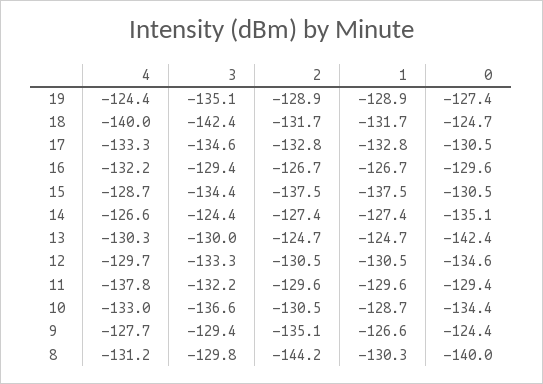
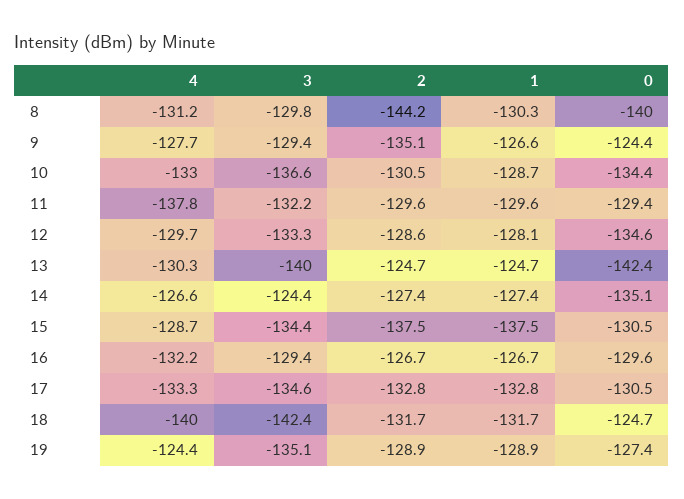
  {
    "4": {
      "19": -124.4,
      "18": -140,
      "17": -133.3,
      "16": -132.2,
      "15": -128.7,
      "14": -126.6,
      "13": -130.3,
      "12": -129.7,
      "11": -137.8,
      "10": -133,
      "9": -127.7,
      "8": -131.2
    },
    "3": {
      "19": -135.1,
      "18": -142.4,
      "17": -134.6,
      "16": -129.4,
      "15": -134.4,
      "14": -124.4,
-     "13": -130,
+     "13": -140,
      "12": -133.3,
      "11": -132.2,
      "10": -136.6,
      "9": -129.4,
      "8": -129.8
    },
    "2": {
      "19": -128.9,
      "18": -131.7,
      "17": -132.8,
      "16": -126.7,
      "15": -137.5,
      "14": -127.4,
      "13": -124.7,
-     "12": -130.5,
+     "12": -128.6,
      "11": -129.6,
      "10": -130.5,
      "9": -135.1,
      "8": -144.2
    },
    "1": {
      "19": -128.9,
      "18": -131.7,
      "17": -132.8,
      "16": -126.7,
      "15": -137.5,
      "14": -127.4,
      "13": -124.7,
-     "12": -130.5,
+     "12": -128.1,
      "11": -129.6,
      "10": -128.7,
      "9": -126.6,
      "8": -130.3
    },
    "0": {
      "19": -127.4,
      "18": -124.7,
      "17": -130.5,
      "16": -129.6,
      "15": -130.5,
      "14": -135.1,
      "13": -142.4,
      "12": -134.6,
      "11": -129.4,
      "10": -134.4,
      "9": -124.4,
      "8": -140
    }
  }

